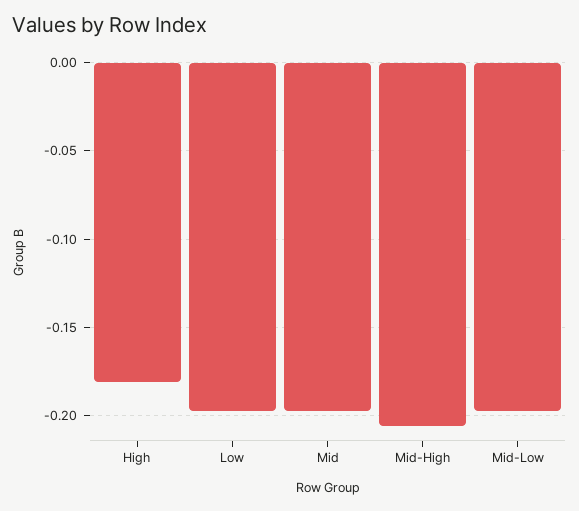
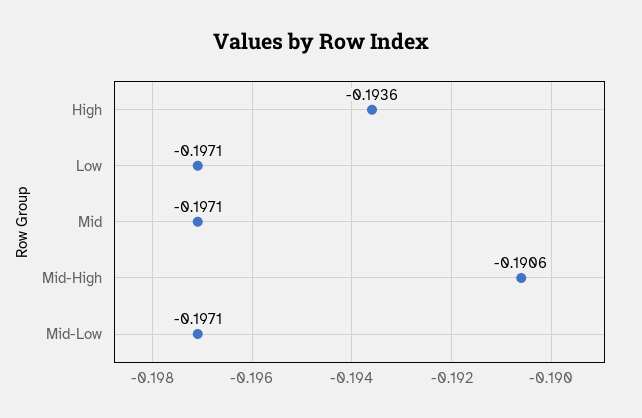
  {
-   "High": -0.18,
+   "High": -0.1936,
    "Low": -0.1971,
    "Mid": -0.1971,
-   "Mid-High": -0.205,
+   "Mid-High": -0.1906,
    "Mid-Low": -0.1971
  }

